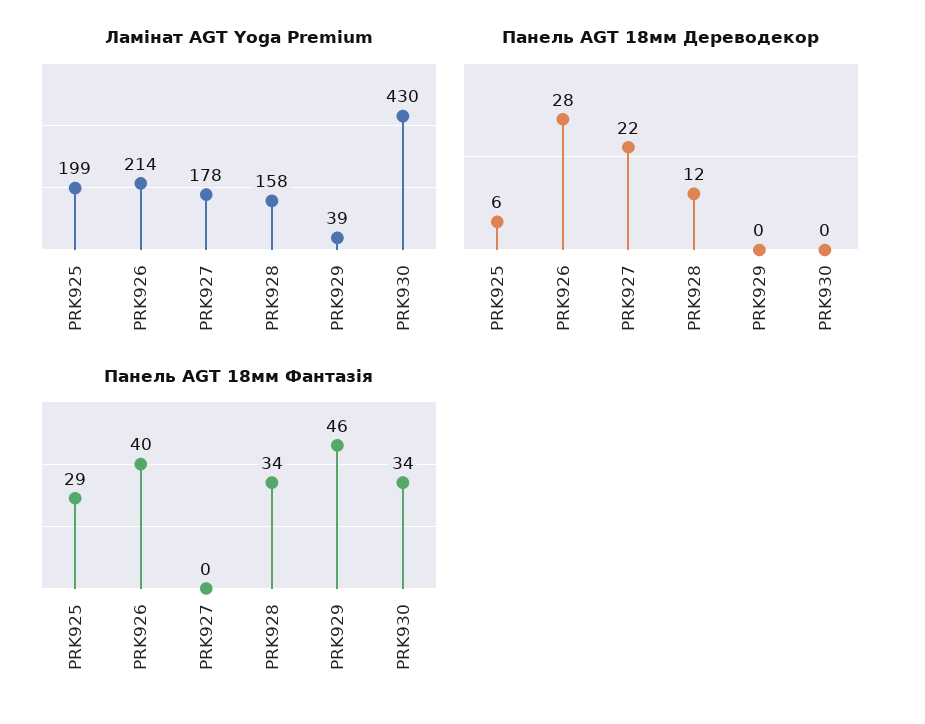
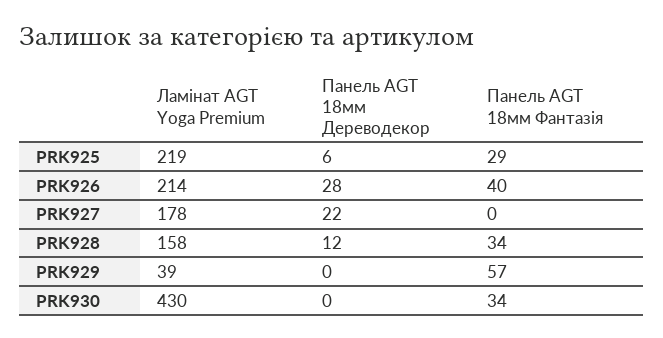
  {
    "Ламінат AGT Yoga Premium": {
-     "PRK925": 199,
+     "PRK925": 219,
      "PRK926": 214,
      "PRK927": 178,
      "PRK928": 158,
      "PRK929": 39,
      "PRK930": 430
    },
    "Панель AGT 18мм Дереводекор": {
      "PRK925": 6,
      "PRK926": 28,
      "PRK927": 22,
      "PRK928": 12,
      "PRK929": 0,
      "PRK930": 0
    },
    "Панель AGT 18мм Фантазія": {
      "PRK925": 29,
      "PRK926": 40,
      "PRK927": 0,
      "PRK928": 34,
-     "PRK929": 46,
+     "PRK929": 57,
      "PRK930": 34
    }
  }

